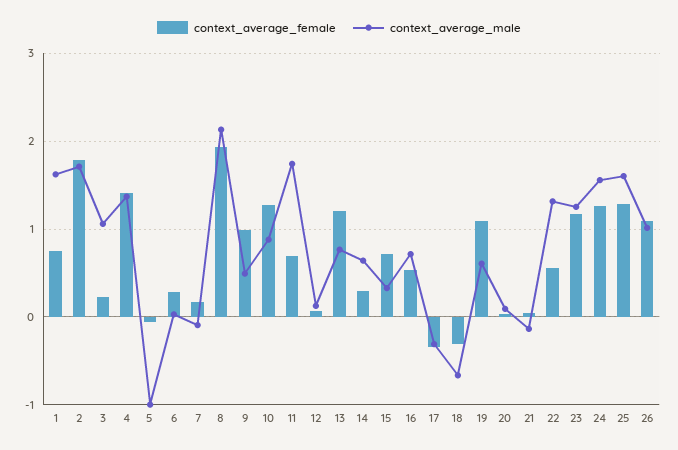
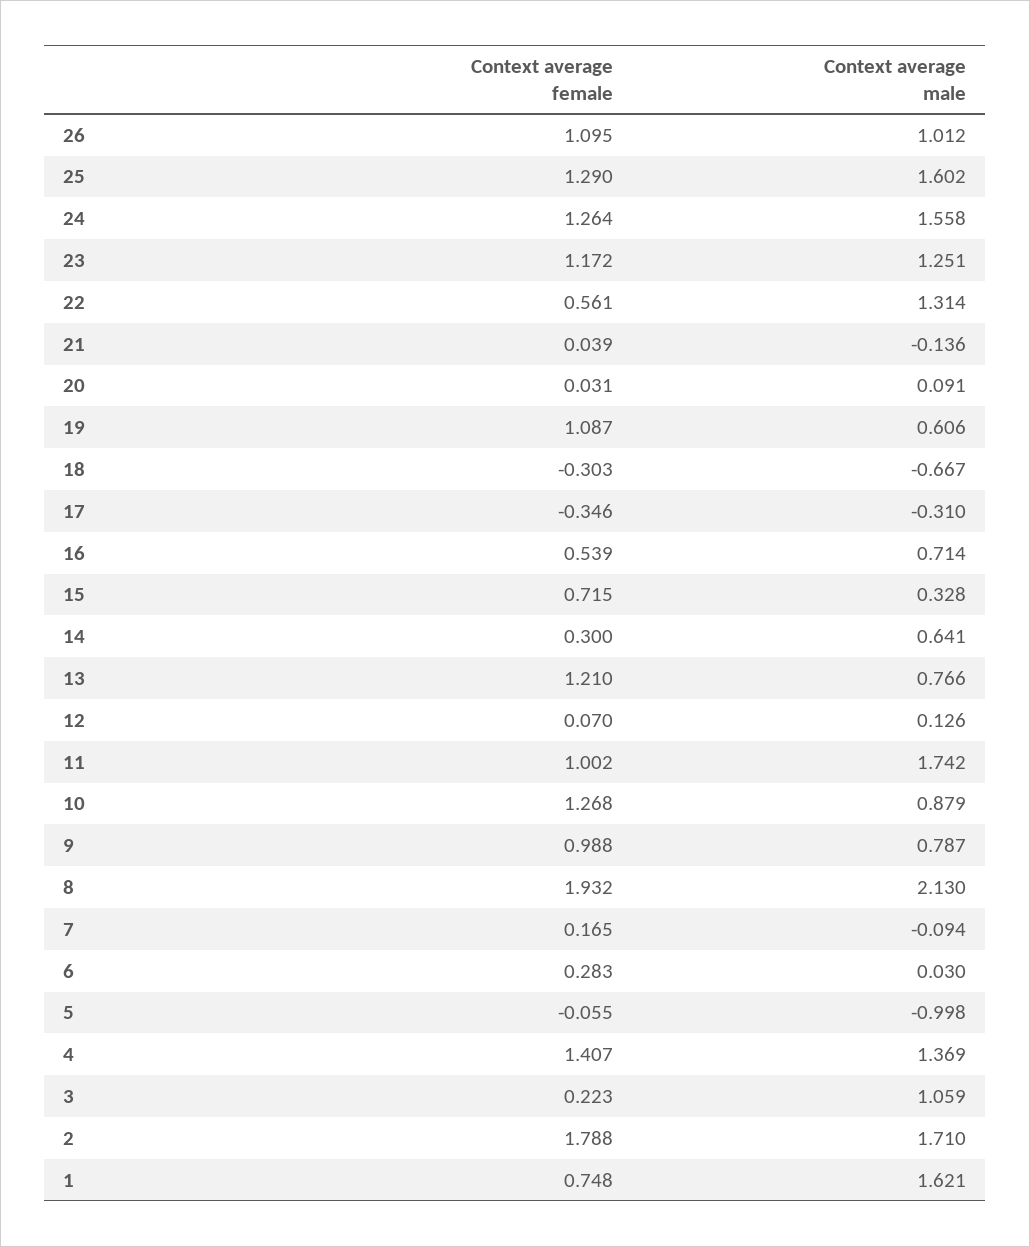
  {
    "context_average_female": {
      "1": 0.748,
      "2": 1.788,
      "3": 0.223,
      "4": 1.407,
      "5": -0.055,
      "6": 0.283,
      "7": 0.165,
      "8": 1.932,
      "9": 0.988,
      "10": 1.268,
-     "11": 0.7,
+     "11": 1.002,
      "12": 0.07,
      "13": 1.21,
      "14": 0.3,
      "15": 0.715,
      "16": 0.539,
      "17": -0.346,
      "18": -0.303,
      "19": 1.087,
      "20": 0.031,
      "21": 0.039,
      "22": 0.561,
      "23": 1.172,
      "24": 1.264,
      "25": 1.29,
      "26": 1.095
    },
    "context_average_male": {
      "1": 1.621,
      "2": 1.71,
      "3": 1.059,
      "4": 1.369,
      "5": -0.998,
      "6": 0.03,
      "7": -0.094,
      "8": 2.13,
-     "9": 0.5,
+     "9": 0.787,
      "10": 0.879,
      "11": 1.742,
      "12": 0.126,
      "13": 0.766,
      "14": 0.641,
      "15": 0.328,
      "16": 0.714,
      "17": -0.31,
      "18": -0.667,
      "19": 0.606,
      "20": 0.091,
      "21": -0.136,
      "22": 1.314,
      "23": 1.251,
      "24": 1.558,
      "25": 1.602,
      "26": 1.012
    }
  }

